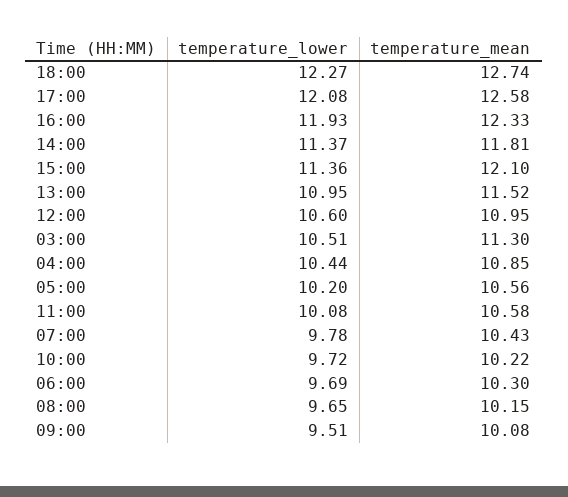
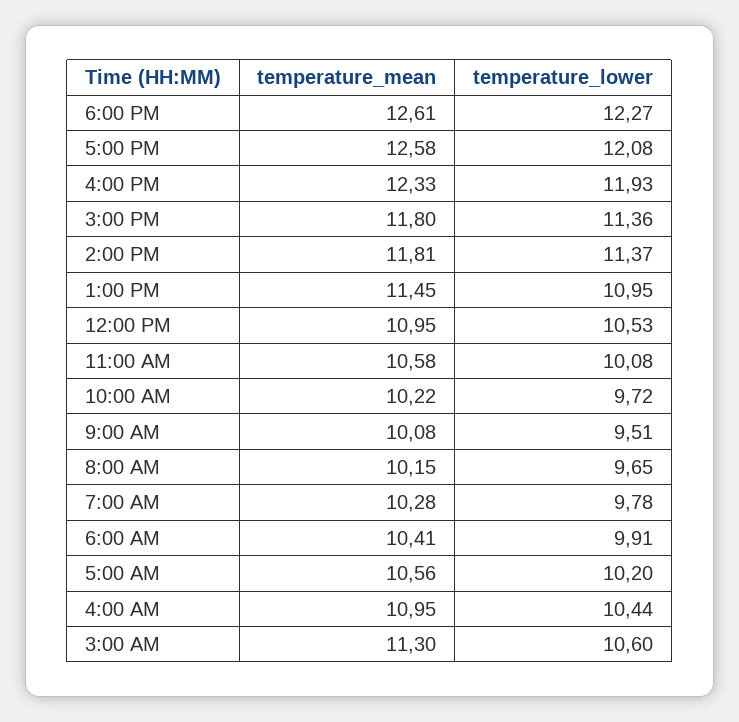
  {
    "temperature_lower": {
      "18:00": 12.27,
      "17:00": 12.08,
      "16:00": 11.93,
      "14:00": 11.37,
      "15:00": 11.36,
      "13:00": 10.95,
-     "12:00": 10.6,
+     "12:00": 10.53,
-     "03:00": 10.51,
+     "03:00": 10.6,
      "04:00": 10.44,
      "05:00": 10.2,
      "11:00": 10.08,
      "07:00": 9.78,
      "10:00": 9.72,
-     "06:00": 9.69,
+     "06:00": 9.91,
      "08:00": 9.65,
      "09:00": 9.51
    },
    "temperature_mean": {
-     "18:00": 12.74,
+     "18:00": 12.61,
      "17:00": 12.58,
      "16:00": 12.33,
      "14:00": 11.81,
-     "15:00": 12.1,
+     "15:00": 11.8,
-     "13:00": 11.52,
+     "13:00": 11.45,
      "12:00": 10.95,
      "03:00": 11.3,
-     "04:00": 10.85,
+     "04:00": 10.95,
      "05:00": 10.56,
      "11:00": 10.58,
-     "07:00": 10.43,
+     "07:00": 10.28,
      "10:00": 10.22,
-     "06:00": 10.3,
+     "06:00": 10.41,
      "08:00": 10.15,
      "09:00": 10.08
    }
  }

